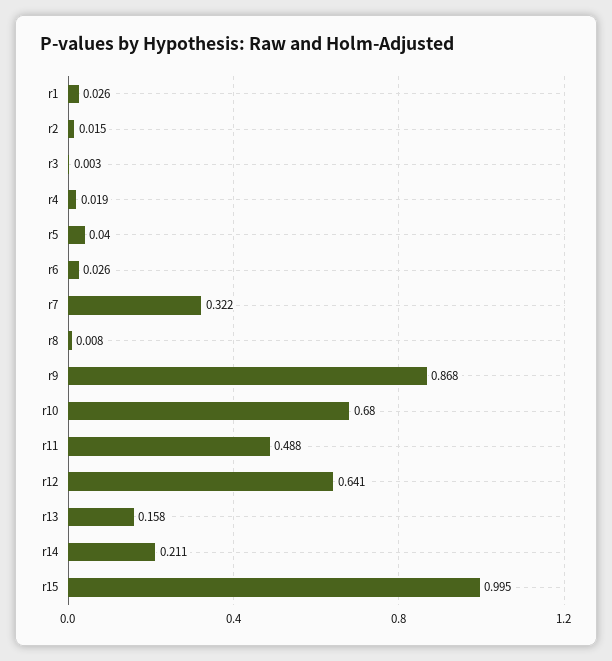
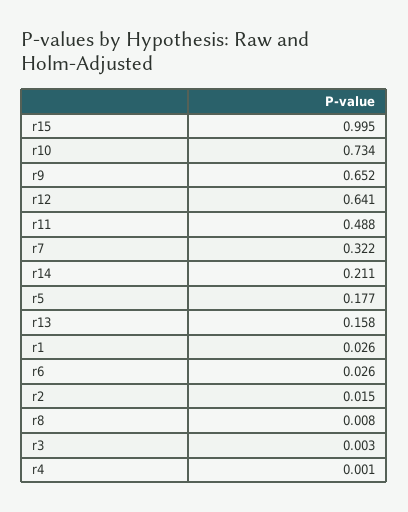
  {
    "r1": 0.026,
    "r2": 0.015,
    "r3": 0.003,
-   "r4": 0.019,
+   "r4": 0.001,
-   "r5": 0.04,
+   "r5": 0.177,
    "r6": 0.026,
    "r7": 0.322,
    "r8": 0.008,
-   "r9": 0.868,
+   "r9": 0.652,
-   "r10": 0.68,
+   "r10": 0.734,
    "r11": 0.488,
    "r12": 0.641,
    "r13": 0.158,
    "r14": 0.211,
    "r15": 0.995
  }

